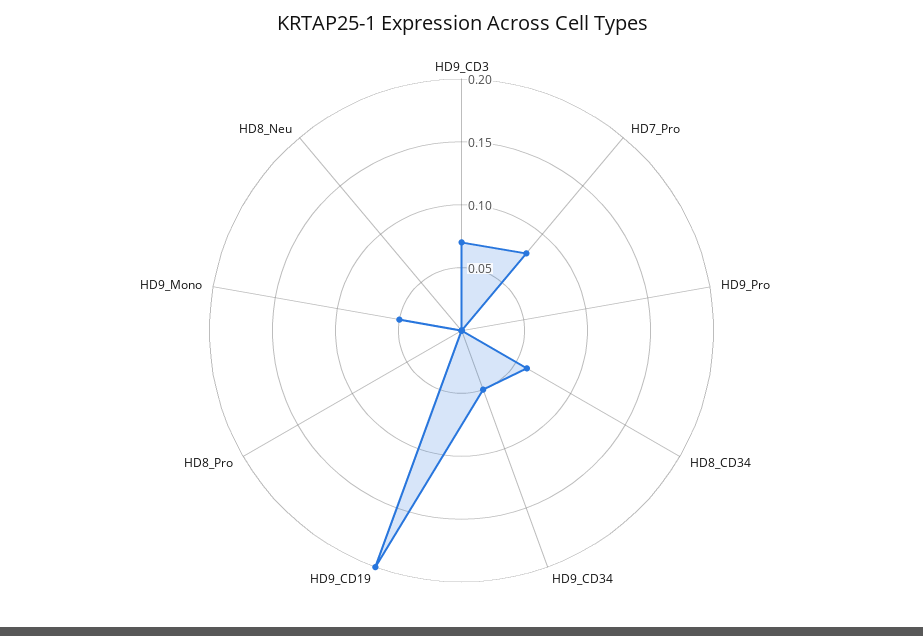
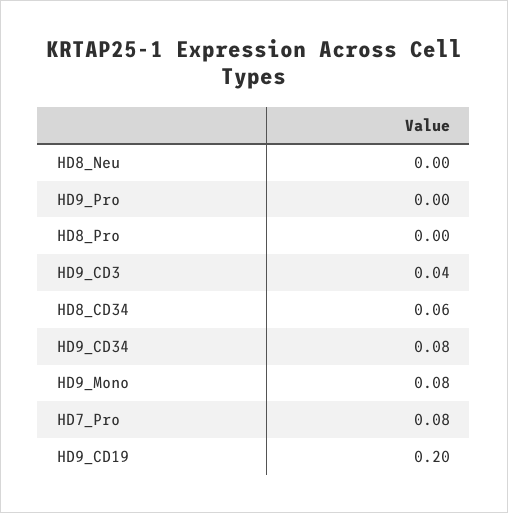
  {
-   "HD9_CD3": 0.07,
+   "HD9_CD3": 0.04,
    "HD7_Pro": 0.08,
    "HD9_Pro": 0,
    "HD8_CD34": 0.06,
-   "HD9_CD34": 0.05,
+   "HD9_CD34": 0.08,
    "HD9_CD19": 0.2,
    "HD8_Pro": 0,
-   "HD9_Mono": 0.05,
+   "HD9_Mono": 0.08,
    "HD8_Neu": 0
  }

